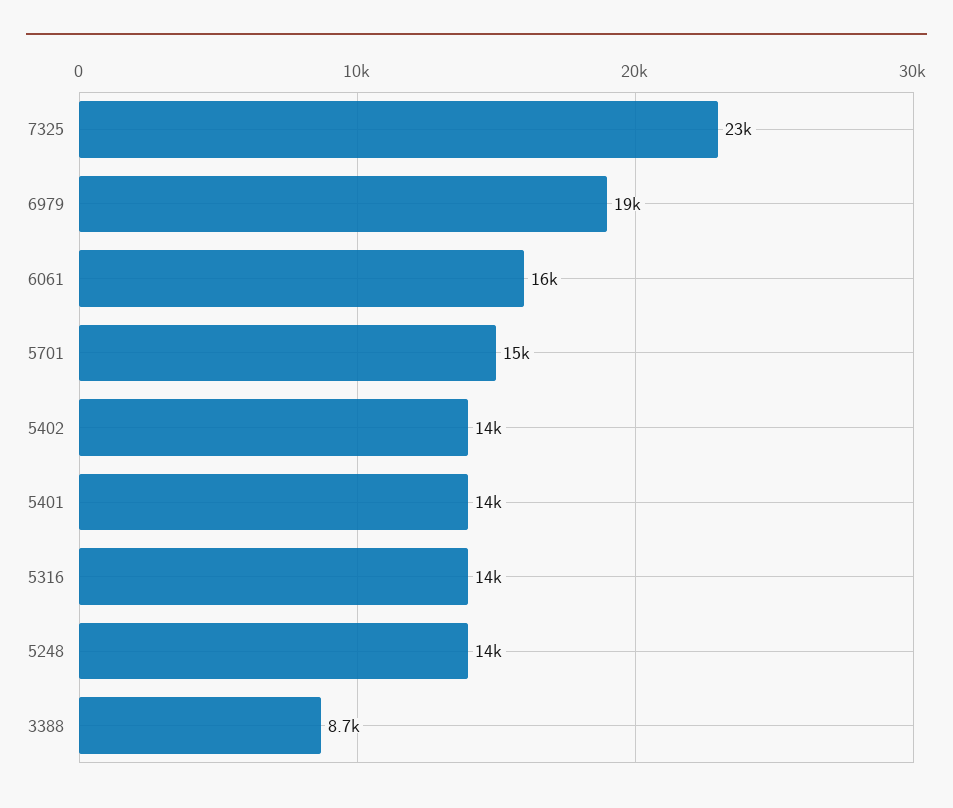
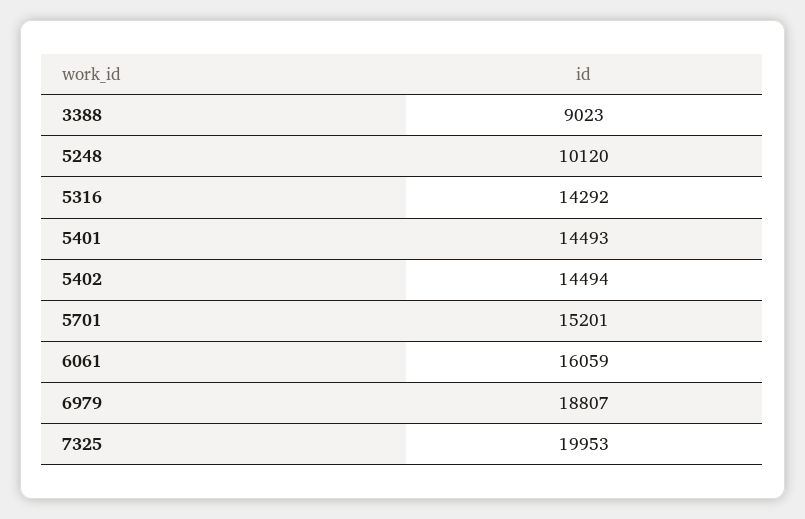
  {
-   "7325": 23000,
+   "7325": 19953,
    "6979": 18807,
    "6061": 16059,
    "5701": 15201,
    "5402": 14494,
    "5401": 14493,
    "5316": 14292,
-   "5248": 14000,
+   "5248": 10120,
-   "3388": 8700
+   "3388": 9023
  }

